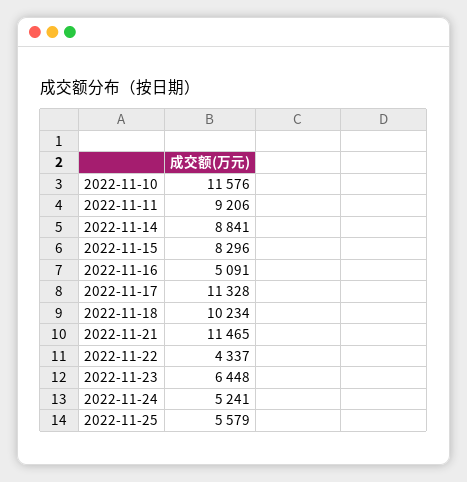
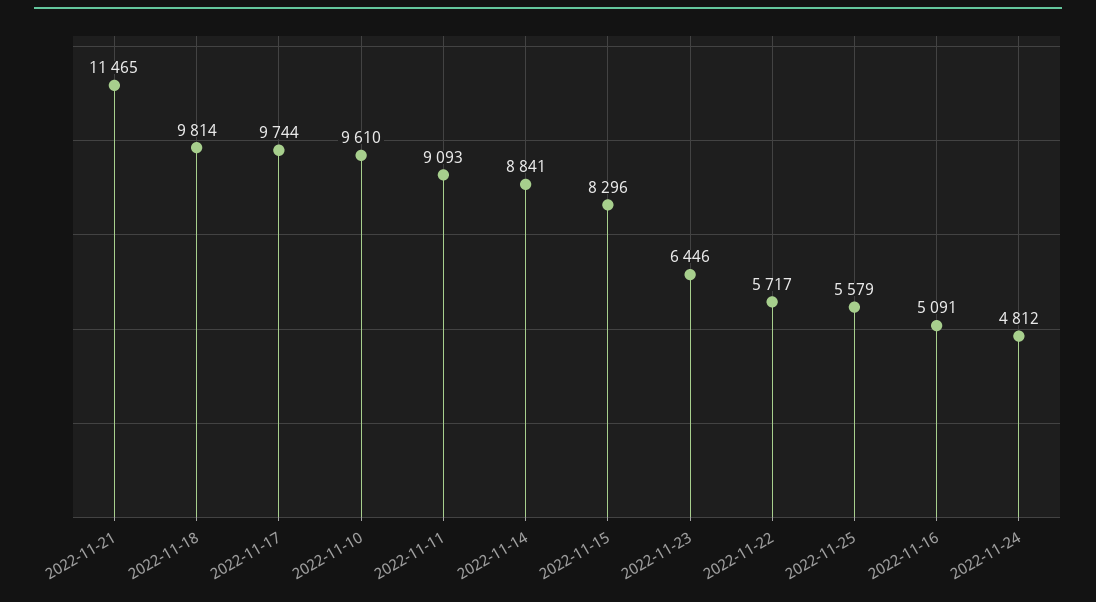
  {
-   "2022-11-10": 11576,
+   "2022-11-10": 9610,
-   "2022-11-11": 9206,
+   "2022-11-11": 9093,
    "2022-11-14": 8841,
    "2022-11-15": 8296,
    "2022-11-16": 5091,
-   "2022-11-17": 11328,
+   "2022-11-17": 9744,
-   "2022-11-18": 10234,
+   "2022-11-18": 9814,
    "2022-11-21": 11465,
-   "2022-11-22": 4337,
+   "2022-11-22": 5717,
-   "2022-11-23": 6448,
+   "2022-11-23": 6446,
-   "2022-11-24": 5241,
+   "2022-11-24": 4812,
    "2022-11-25": 5579
  }

